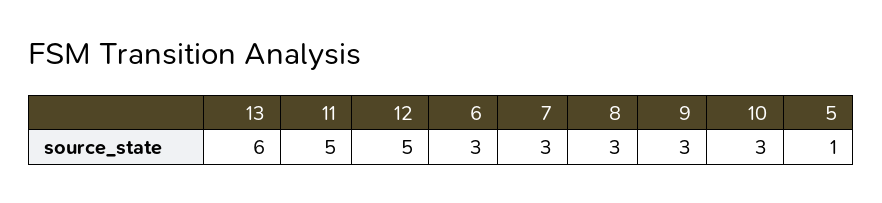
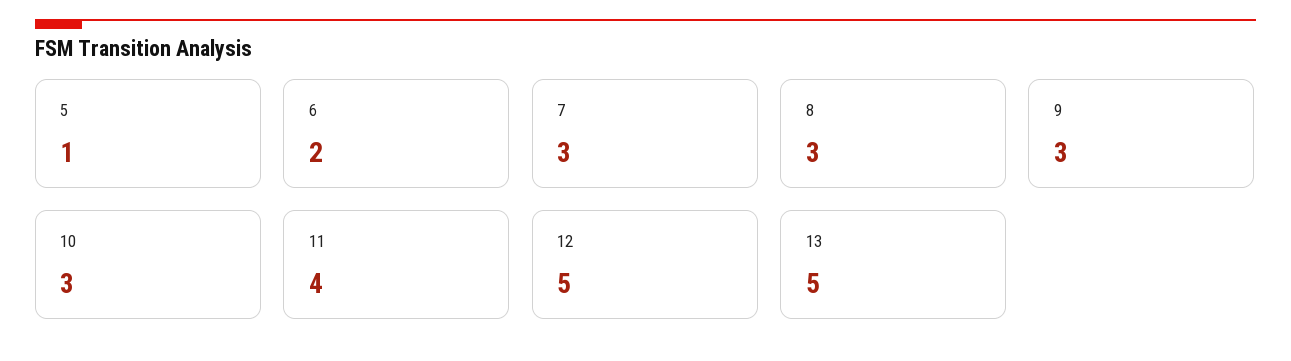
  {
-   "13": 6,
+   "13": 5,
-   "11": 5,
+   "11": 4,
    "12": 5,
-   "6": 3,
+   "6": 2,
    "7": 3,
    "8": 3,
    "9": 3,
    "10": 3,
    "5": 1
  }

